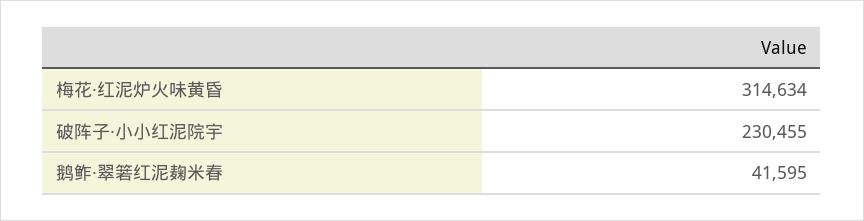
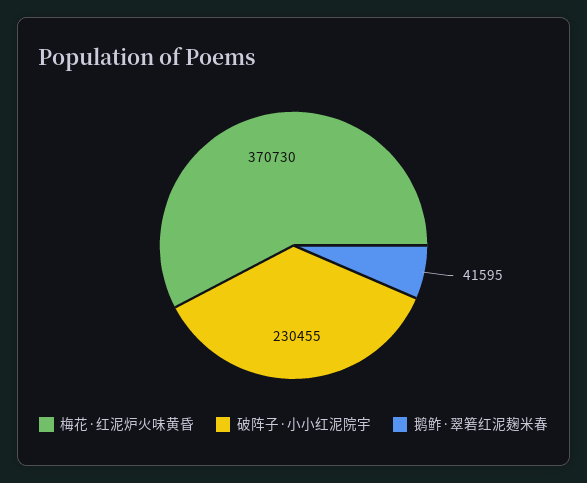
  {
-   "梅花·红泥炉火味黄昏": 314634,
+   "梅花·红泥炉火味黄昏": 370730,
    "破阵子·小小红泥院宇": 230455,
    "鹅鲊·翠箬红泥麹米春": 41595
  }

